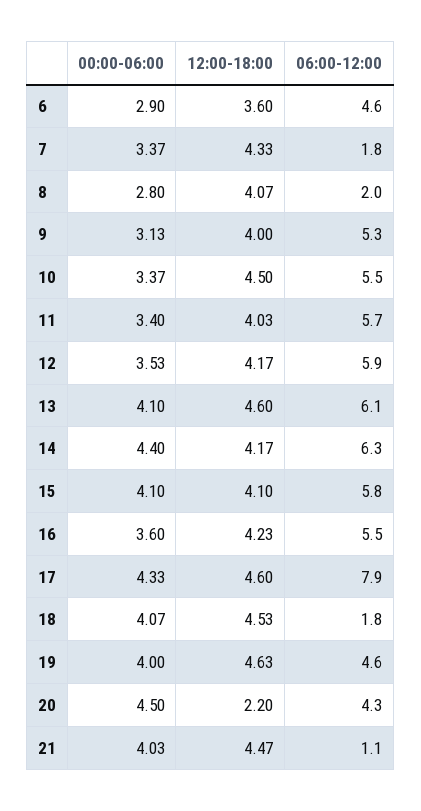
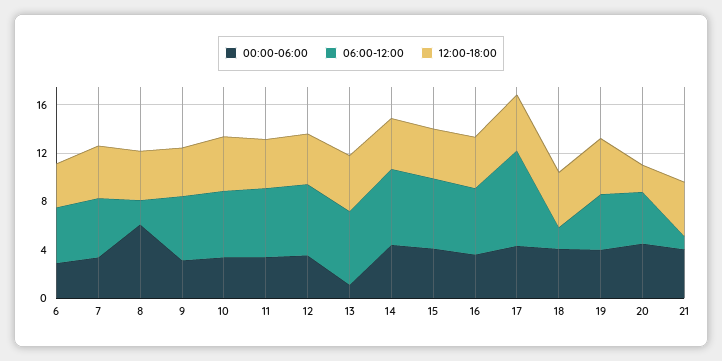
  {
    "00:00-06:00": {
      "6": 2.9,
      "7": 3.37,
-     "8": 2.8,
+     "8": 6,
      "9": 3.13,
      "10": 3.37,
      "11": 3.4,
      "12": 3.53,
-     "13": 4.1,
+     "13": 1,
      "14": 4.4,
      "15": 4.1,
      "16": 3.6,
      "17": 4.33,
      "18": 4.07,
      "19": 4,
      "20": 4.5,
      "21": 4.03
    },
    "12:00-18:00": {
      "6": 3.6,
      "7": 4.33,
      "8": 4.07,
      "9": 4,
      "10": 4.5,
      "11": 4.03,
      "12": 4.17,
      "13": 4.6,
      "14": 4.17,
      "15": 4.1,
      "16": 4.23,
      "17": 4.6,
      "18": 4.53,
      "19": 4.63,
      "20": 2.2,
      "21": 4.47
    },
    "06:00-12:00": {
      "6": 4.6,
-     "7": 1.8,
+     "7": 5,
      "8": 2,
      "9": 5.3,
      "10": 5.5,
      "11": 5.7,
      "12": 5.9,
      "13": 6.1,
      "14": 6.3,
      "15": 5.8,
      "16": 5.5,
      "17": 7.9,
      "18": 1.8,
      "19": 4.6,
      "20": 4.3,
      "21": 1.1
    }
  }

